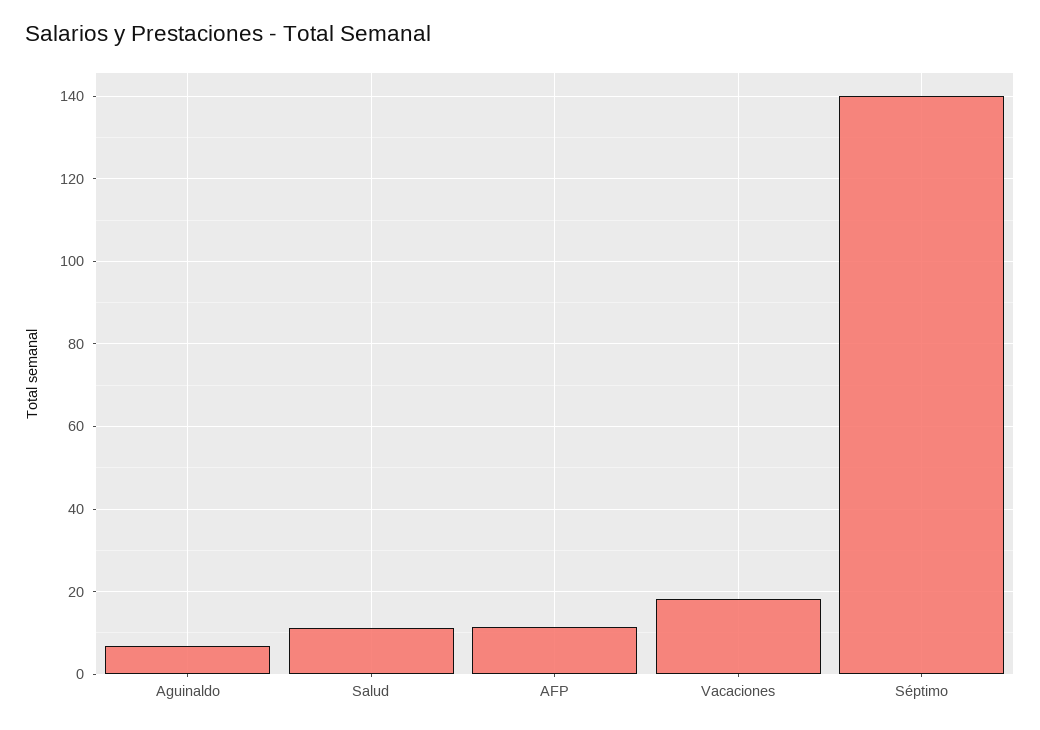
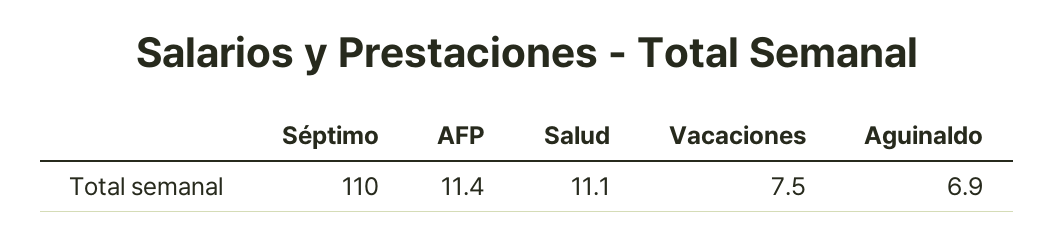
  {
    "Aguinaldo": 6.9,
    "Salud": 11.1,
    "AFP": 11.4,
-   "Vacaciones": 18,
+   "Vacaciones": 7.5,
-   "Séptimo": 140
+   "Séptimo": 110
  }

